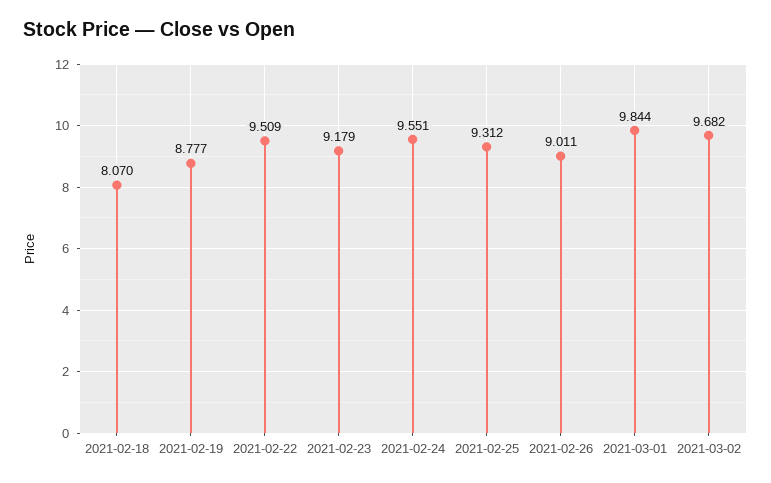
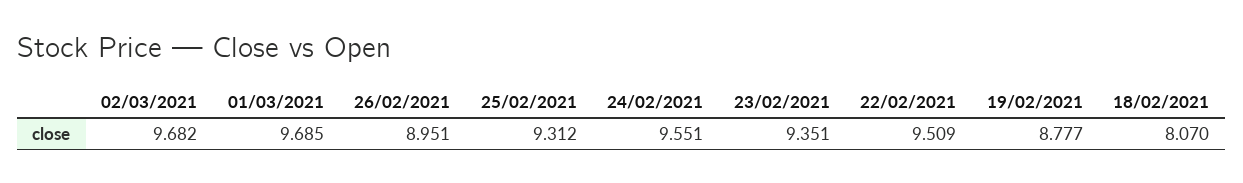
  {
    "2021-02-18": 8.07,
    "2021-02-19": 8.777,
    "2021-02-22": 9.509,
-   "2021-02-23": 9.179,
+   "2021-02-23": 9.351,
    "2021-02-24": 9.551,
    "2021-02-25": 9.312,
-   "2021-02-26": 9.011,
+   "2021-02-26": 8.951,
-   "2021-03-01": 9.844,
+   "2021-03-01": 9.685,
    "2021-03-02": 9.682
  }

